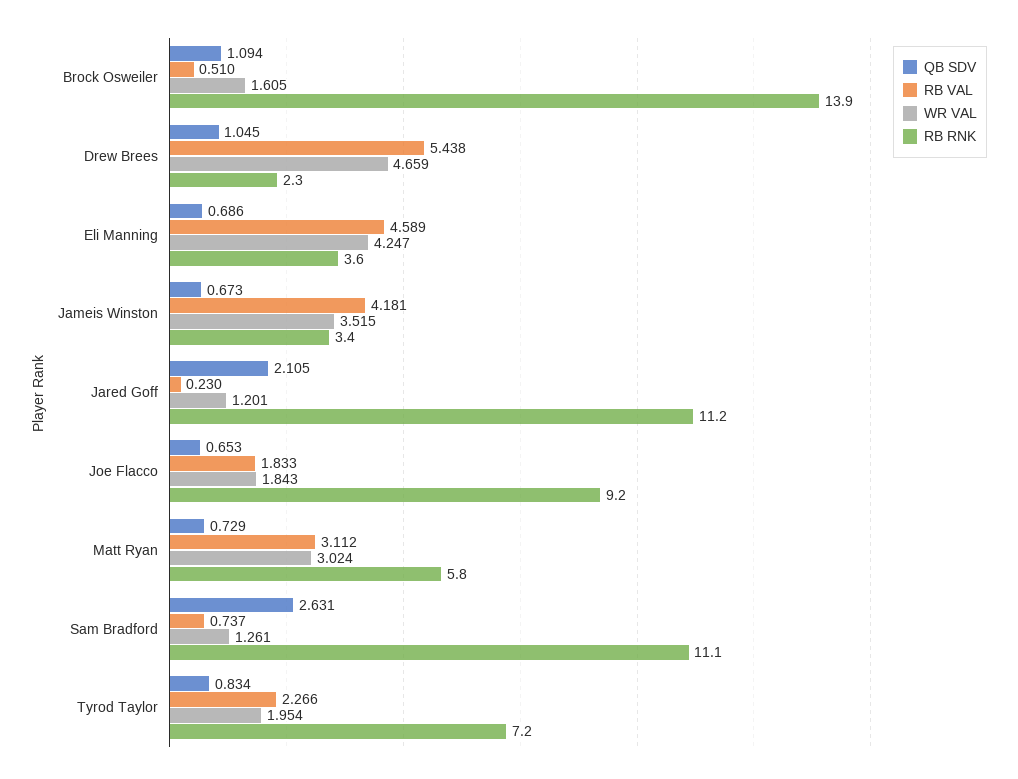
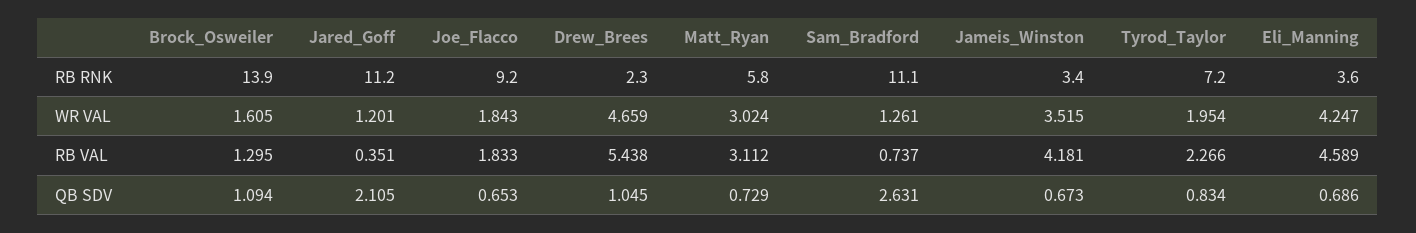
  {
    "QB SDV": {
      "Brock Osweiler": 1.094,
      "Drew Brees": 1.045,
      "Eli Manning": 0.686,
      "Jameis Winston": 0.673,
      "Jared Goff": 2.105,
      "Joe Flacco": 0.653,
      "Matt Ryan": 0.729,
      "Sam Bradford": 2.631,
      "Tyrod Taylor": 0.834
    },
    "RB VAL": {
-     "Brock Osweiler": 0.51,
+     "Brock Osweiler": 1.295,
      "Drew Brees": 5.438,
      "Eli Manning": 4.589,
      "Jameis Winston": 4.181,
-     "Jared Goff": 0.23,
+     "Jared Goff": 0.351,
      "Joe Flacco": 1.833,
      "Matt Ryan": 3.112,
      "Sam Bradford": 0.737,
      "Tyrod Taylor": 2.266
    },
    "WR VAL": {
      "Brock Osweiler": 1.605,
      "Drew Brees": 4.659,
      "Eli Manning": 4.247,
      "Jameis Winston": 3.515,
      "Jared Goff": 1.201,
      "Joe Flacco": 1.843,
      "Matt Ryan": 3.024,
      "Sam Bradford": 1.261,
      "Tyrod Taylor": 1.954
    },
    "RB RNK": {
      "Brock Osweiler": 13.9,
      "Drew Brees": 2.3,
      "Eli Manning": 3.6,
      "Jameis Winston": 3.4,
      "Jared Goff": 11.2,
      "Joe Flacco": 9.2,
      "Matt Ryan": 5.8,
      "Sam Bradford": 11.1,
      "Tyrod Taylor": 7.2
    }
  }

